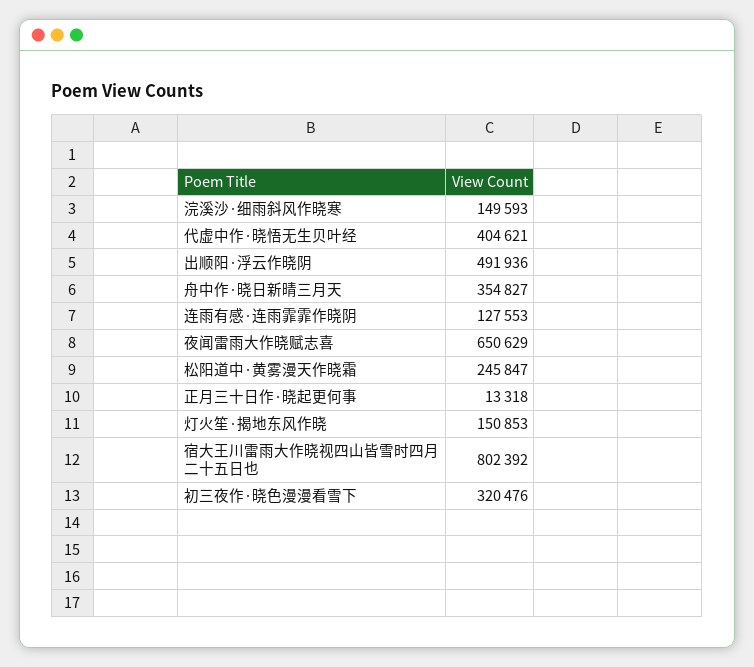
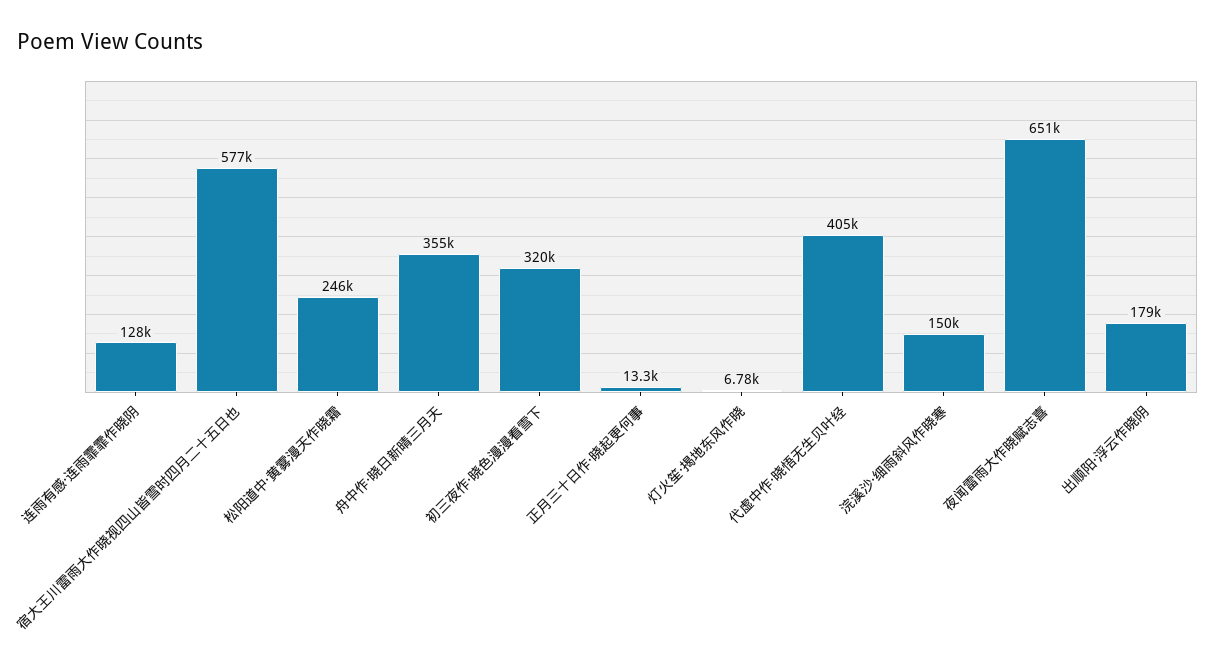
  {
    "浣溪沙·细雨斜风作晓寒": 149593,
    "代虚中作·晓悟无生贝叶经": 404621,
-   "出顺阳·浮云作晓阴": 491936,
+   "出顺阳·浮云作晓阴": 179000,
    "舟中作·晓日新晴三月天": 354827,
    "连雨有感·连雨霏霏作晓阴": 127553,
    "夜闻雷雨大作晓赋志喜": 650629,
    "松阳道中·黄雾漫天作晓霜": 245847,
    "正月三十日作·晓起更何事": 13318,
-   "灯火笙·揭地东风作晓": 150853,
+   "灯火笙·揭地东风作晓": 6780,
-   "宿大王川雷雨大作晓视四山皆雪时四月二十五日也": 802392,
+   "宿大王川雷雨大作晓视四山皆雪时四月二十五日也": 577000,
    "初三夜作·晓色漫漫看雪下": 320476
  }

